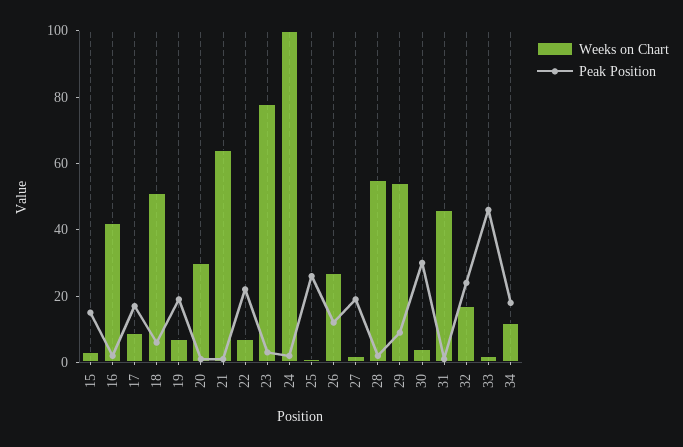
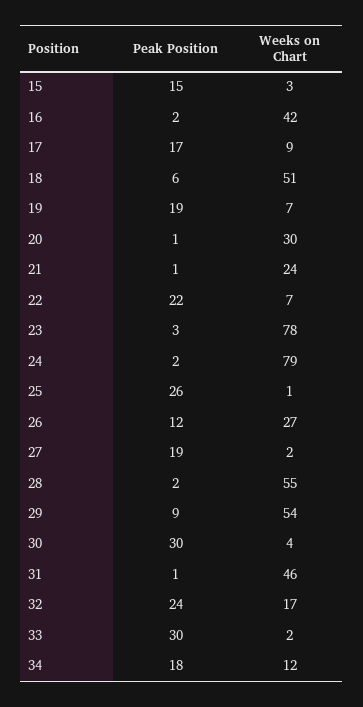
  {
    "Weeks on Chart": {
      "15": 3,
      "16": 42,
      "17": 9,
      "18": 51,
      "19": 7,
      "20": 30,
-     "21": 65,
+     "21": 24,
      "22": 7,
      "23": 78,
-     "24": 100,
+     "24": 79,
      "25": 1,
      "26": 27,
      "27": 2,
      "28": 55,
      "29": 54,
      "30": 4,
      "31": 46,
      "32": 17,
      "33": 2,
      "34": 12
    },
    "Peak Position": {
      "15": 15,
      "16": 2,
      "17": 17,
      "18": 6,
      "19": 19,
      "20": 1,
      "21": 1,
      "22": 22,
      "23": 3,
      "24": 2,
      "25": 26,
      "26": 12,
      "27": 19,
      "28": 2,
      "29": 9,
      "30": 30,
      "31": 1,
      "32": 24,
-     "33": 45,
+     "33": 30,
      "34": 18
    }
  }

